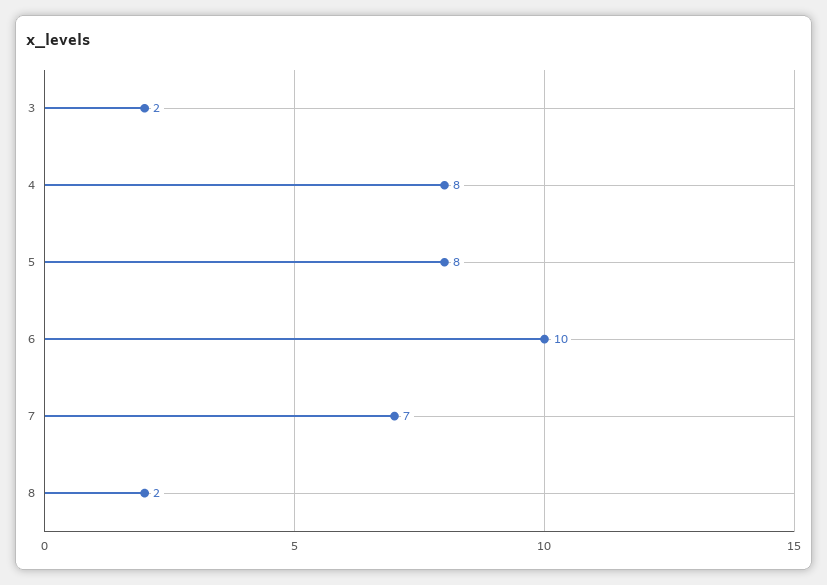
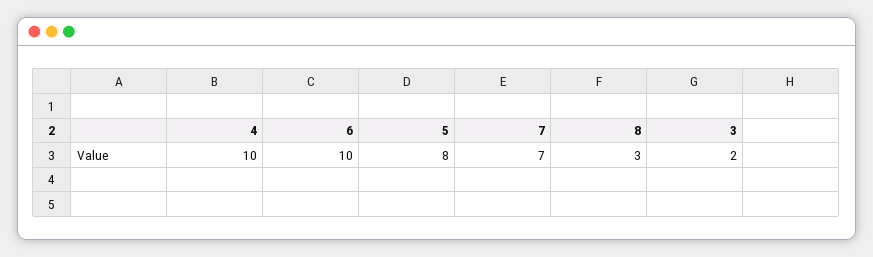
  {
    "3": 2,
-   "4": 8,
+   "4": 10,
    "5": 8,
    "6": 10,
    "7": 7,
-   "8": 2
+   "8": 3
  }

